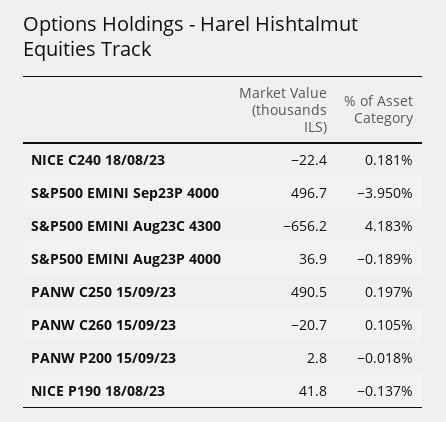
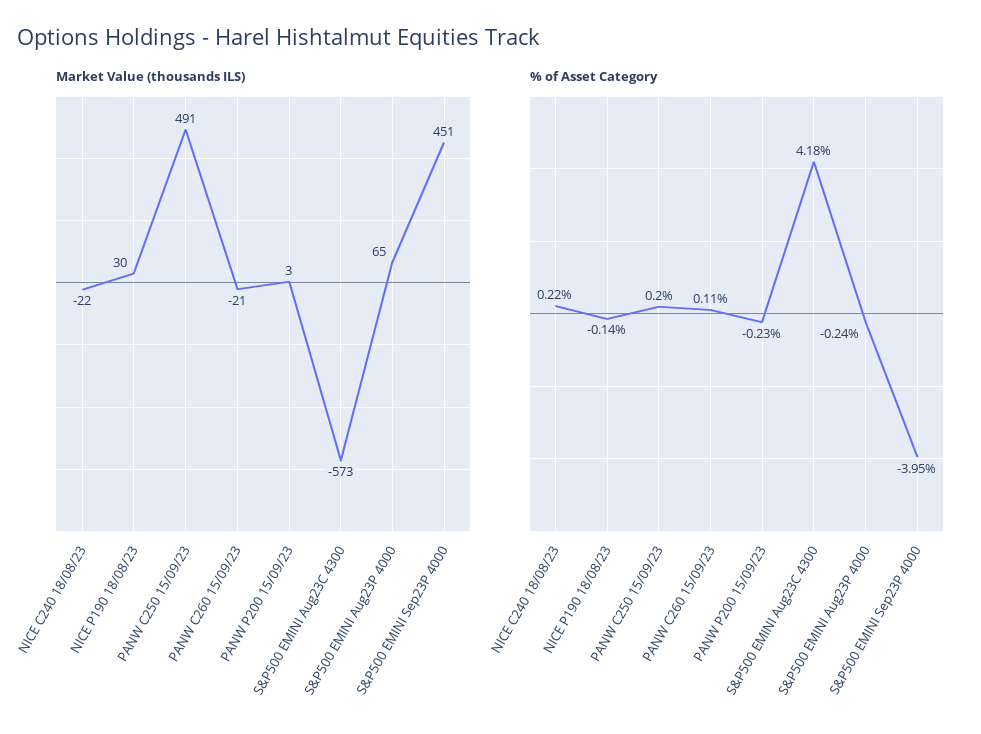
  {
    "Market Value (thousands ILS)": {
      "NICE C240 18/08/23": -22.4,
-     "S&P500 EMINI Sep23P 4000": 496.7,
+     "S&P500 EMINI Sep23P 4000": 451,
-     "S&P500 EMINI Aug23C 4300": -656.2,
+     "S&P500 EMINI Aug23C 4300": -573,
-     "S&P500 EMINI Aug23P 4000": 36.9,
+     "S&P500 EMINI Aug23P 4000": 65,
      "PANW C250 15/09/23": 490.5,
      "PANW C260 15/09/23": -20.7,
      "PANW P200 15/09/23": 2.8,
-     "NICE P190 18/08/23": 41.8
+     "NICE P190 18/08/23": 30
    },
    "% of Asset Category": {
-     "NICE C240 18/08/23": 0.181,
+     "NICE C240 18/08/23": 0.22,
      "S&P500 EMINI Sep23P 4000": -3.95,
      "S&P500 EMINI Aug23C 4300": 4.183,
-     "S&P500 EMINI Aug23P 4000": -0.189,
+     "S&P500 EMINI Aug23P 4000": -0.24,
      "PANW C250 15/09/23": 0.197,
      "PANW C260 15/09/23": 0.105,
-     "PANW P200 15/09/23": -0.018,
+     "PANW P200 15/09/23": -0.23,
      "NICE P190 18/08/23": -0.137
    }
  }

